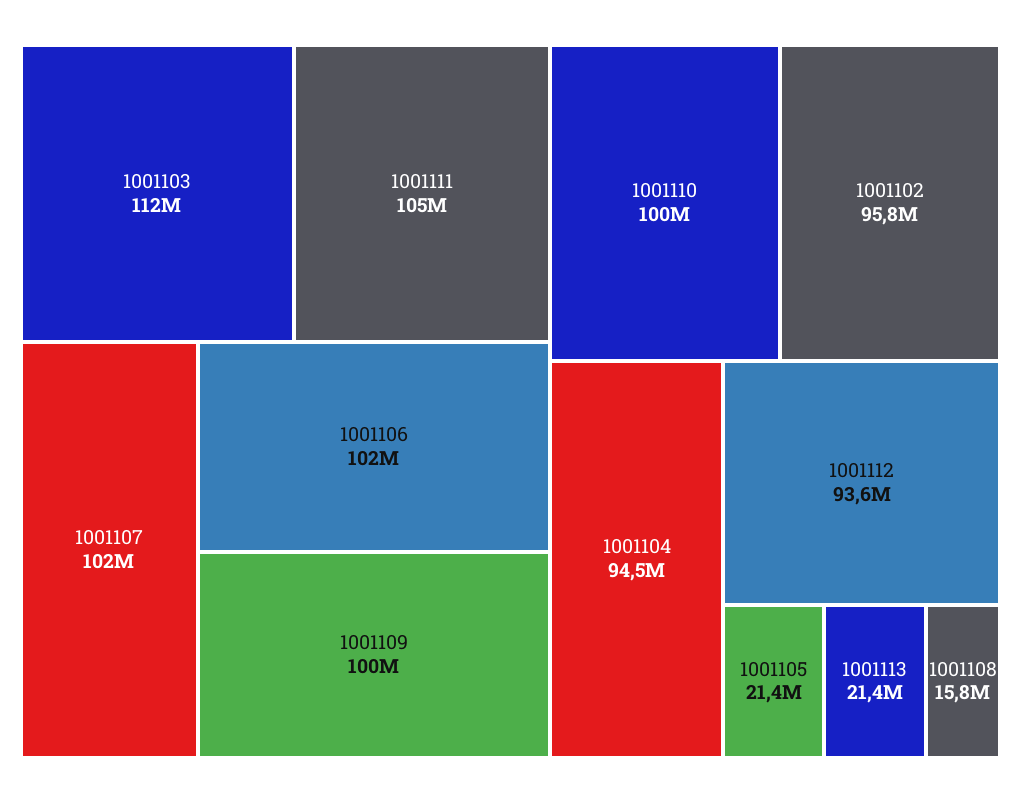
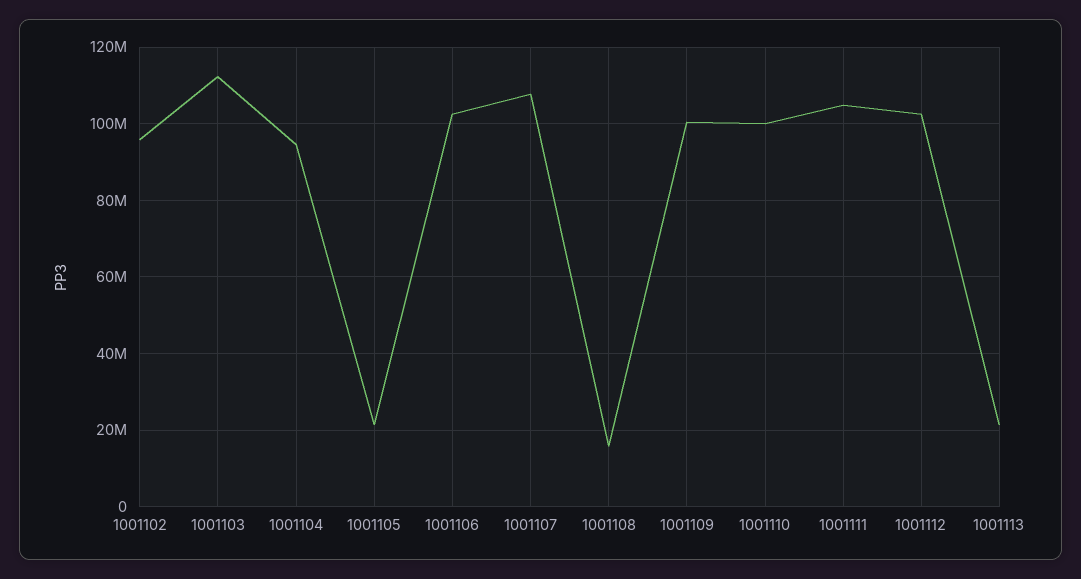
  {
    "1001103": 112000000,
    "1001111": 105000000,
-   "1001107": 102000000,
+   "1001107": 108000000,
    "1001106": 102000000,
    "1001109": 100000000,
    "1001110": 100000000,
    "1001102": 95800000,
    "1001104": 94500000,
-   "1001112": 93600000,
+   "1001112": 102000000,
    "1001105": 21400000,
    "1001113": 21400000,
    "1001108": 15800000
  }

